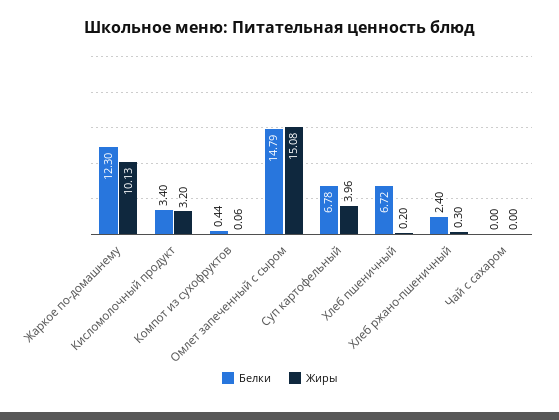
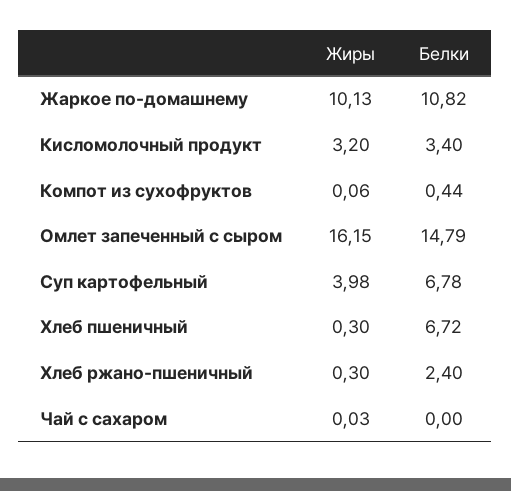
  {
    "Белки": {
-     "Жаркое по-домашнему": 12.3,
+     "Жаркое по-домашнему": 10.82,
      "Кисломолочный продукт": 3.4,
      "Компот из сухофруктов": 0.44,
      "Омлет запеченный с сыром": 14.79,
      "Суп картофельный": 6.78,
      "Хлеб пшеничный": 6.72,
      "Хлеб ржано-пшеничный": 2.4,
      "Чай с сахаром": 0
    },
    "Жиры": {
      "Жаркое по-домашнему": 10.13,
      "Кисломолочный продукт": 3.2,
      "Компот из сухофруктов": 0.06,
-     "Омлет запеченный с сыром": 15.08,
+     "Омлет запеченный с сыром": 16.15,
-     "Суп картофельный": 3.96,
+     "Суп картофельный": 3.98,
-     "Хлеб пшеничный": 0.2,
+     "Хлеб пшеничный": 0.3,
      "Хлеб ржано-пшеничный": 0.3,
-     "Чай с сахаром": 0
+     "Чай с сахаром": 0.03
    }
  }

